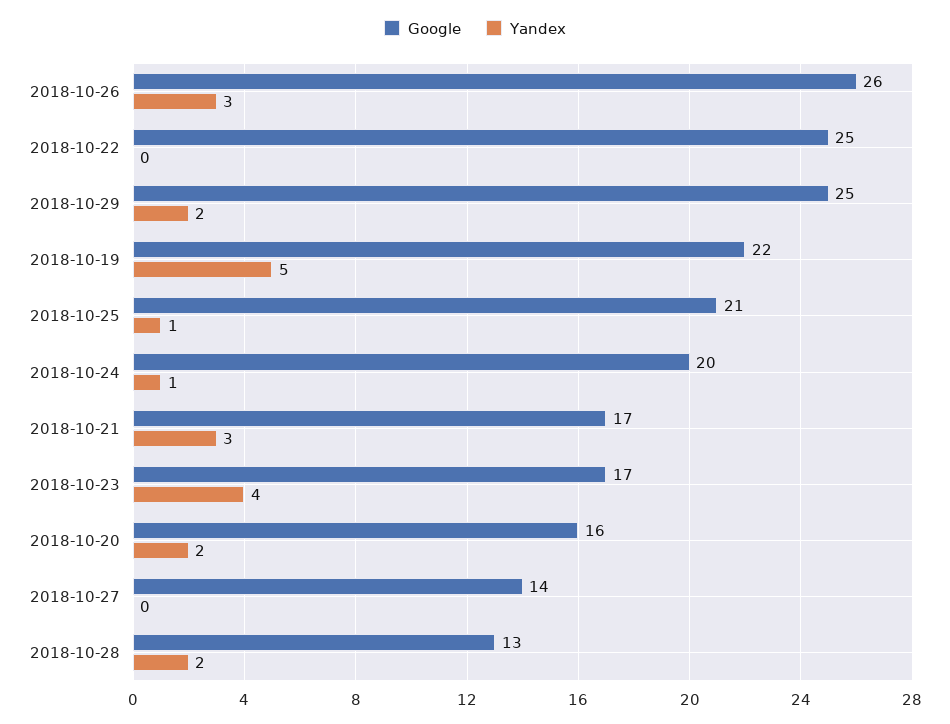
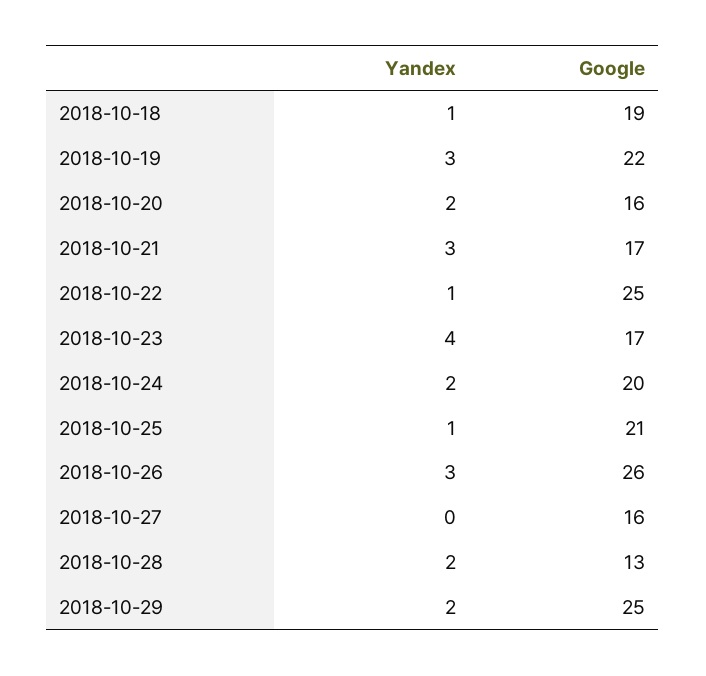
  {
    "Google": {
      "2018-10-26": 26,
      "2018-10-22": 25,
      "2018-10-29": 25,
      "2018-10-19": 22,
      "2018-10-25": 21,
      "2018-10-24": 20,
      "2018-10-21": 17,
      "2018-10-23": 17,
      "2018-10-20": 16,
-     "2018-10-27": 14,
+     "2018-10-27": 16,
-     "2018-10-28": 13
+     "2018-10-28": 13,
+     "2018-10-18": 19
    },
    "Yandex": {
      "2018-10-26": 3,
-     "2018-10-22": 0,
+     "2018-10-22": 1,
      "2018-10-29": 2,
-     "2018-10-19": 5,
+     "2018-10-19": 3,
      "2018-10-25": 1,
-     "2018-10-24": 1,
+     "2018-10-24": 2,
      "2018-10-21": 3,
      "2018-10-23": 4,
      "2018-10-20": 2,
      "2018-10-27": 0,
-     "2018-10-28": 2
+     "2018-10-28": 2,
+     "2018-10-18": 1
    }
  }

